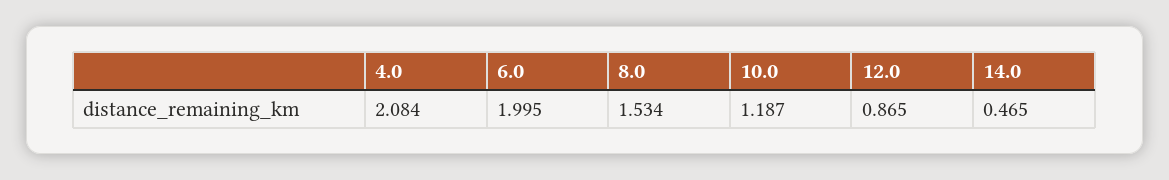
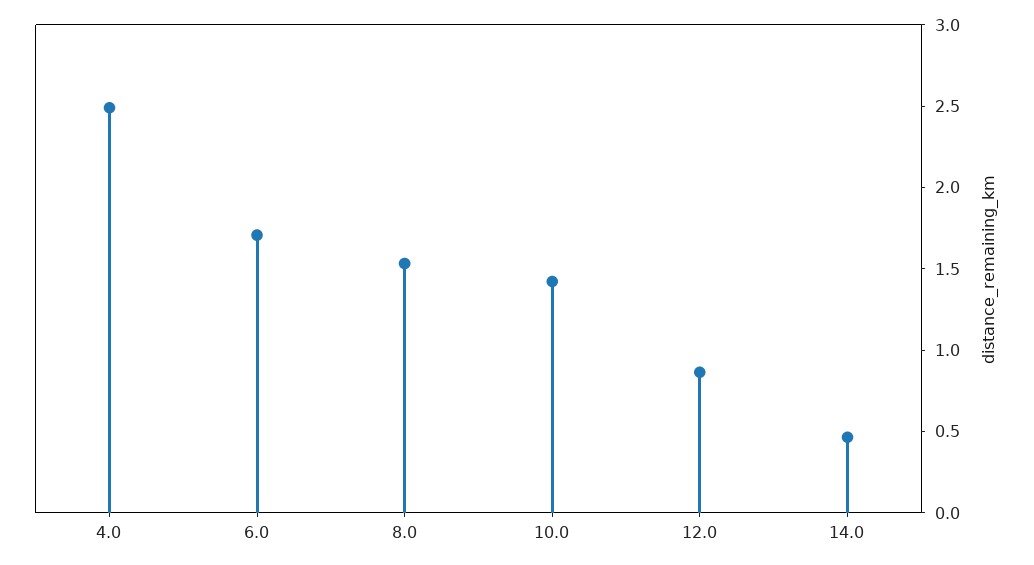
  {
-   "4.0": 2.084,
+   "4.0": 2.5,
-   "6.0": 1.995,
+   "6.0": 1.7,
    "8.0": 1.534,
-   "10.0": 1.187,
+   "10.0": 1.4,
    "12.0": 0.865,
    "14.0": 0.465
  }

